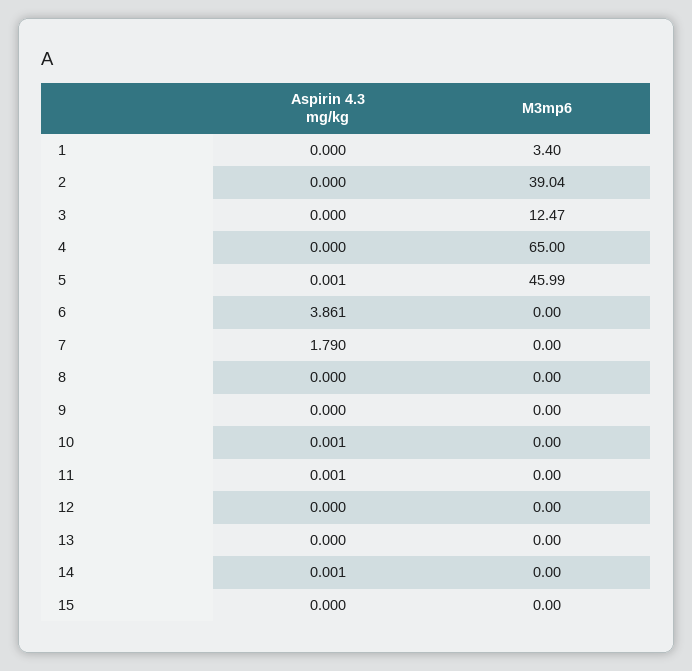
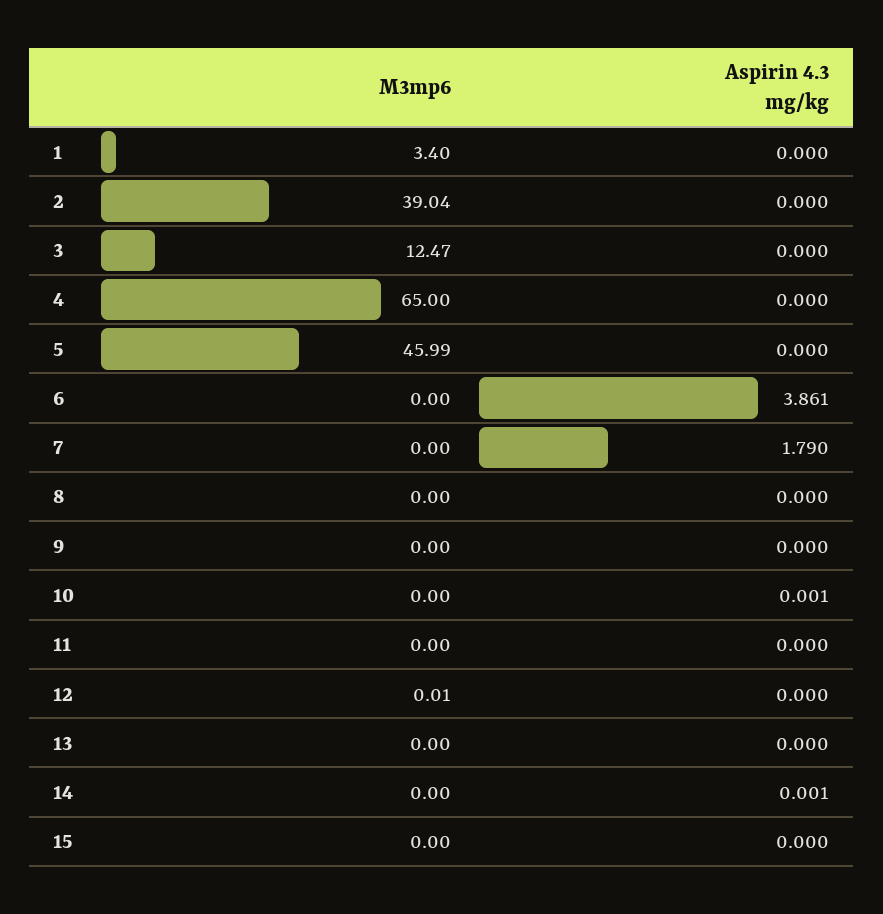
  {
    "Aspirin 4.3 mg/kg": {
      "1": 0,
      "2": 0,
      "3": 0,
      "4": 0,
-     "5": 0.001,
+     "5": 0,
      "6": 3.861,
      "7": 1.79,
      "8": 0,
      "9": 0,
      "10": 0.001,
-     "11": 0.001,
+     "11": 0,
      "12": 0,
      "13": 0,
      "14": 0.001,
      "15": 0
    },
    "M3mp6": {
      "1": 3.4,
      "2": 39.04,
      "3": 12.47,
      "4": 65,
      "5": 45.99,
      "6": 0,
      "7": 0,
      "8": 0,
      "9": 0,
      "10": 0,
      "11": 0,
-     "12": 0,
+     "12": 0.01,
      "13": 0,
      "14": 0,
      "15": 0
    }
  }

